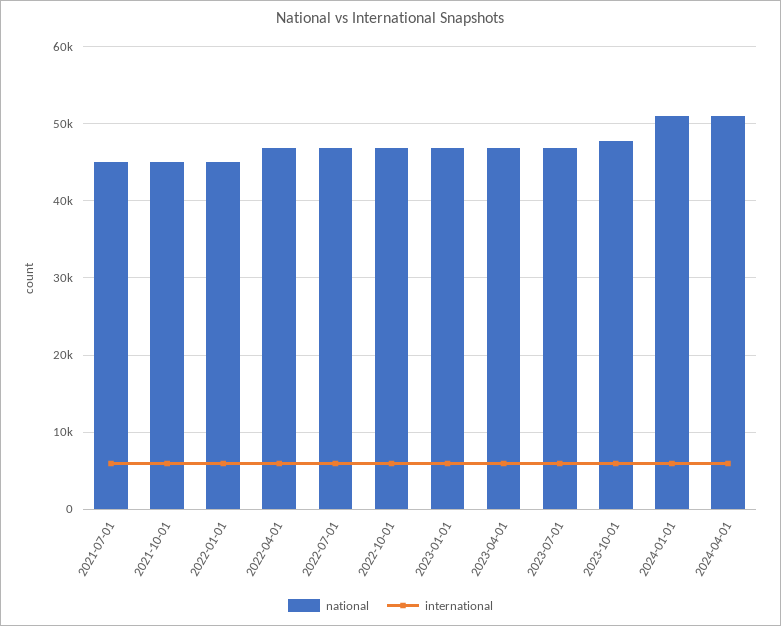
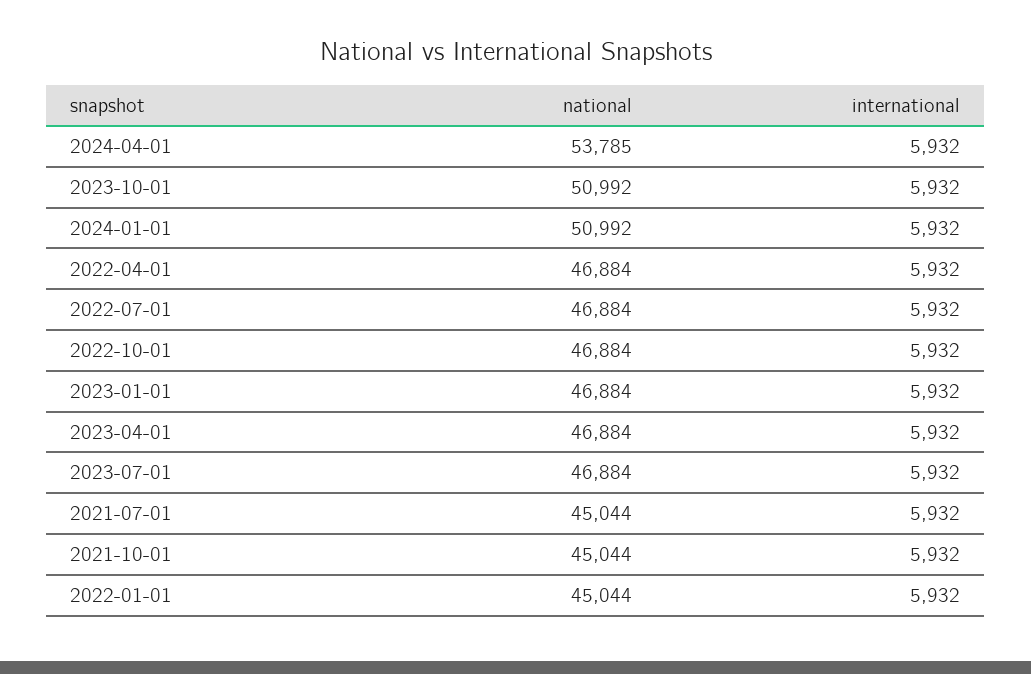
  {
    "national": {
      "2021-07-01": 45044,
      "2021-10-01": 45044,
      "2022-01-01": 45044,
      "2022-04-01": 46884,
      "2022-07-01": 46884,
      "2022-10-01": 46884,
      "2023-01-01": 46884,
      "2023-04-01": 46884,
      "2023-07-01": 46884,
-     "2023-10-01": 48000,
+     "2023-10-01": 50992,
      "2024-01-01": 50992,
-     "2024-04-01": 51000
+     "2024-04-01": 53785
    },
    "international": {
      "2021-07-01": 5932,
      "2021-10-01": 5932,
      "2022-01-01": 5932,
      "2022-04-01": 5932,
      "2022-07-01": 5932,
      "2022-10-01": 5932,
      "2023-01-01": 5932,
      "2023-04-01": 5932,
      "2023-07-01": 5932,
      "2023-10-01": 5932,
      "2024-01-01": 5932,
      "2024-04-01": 5932
    }
  }

